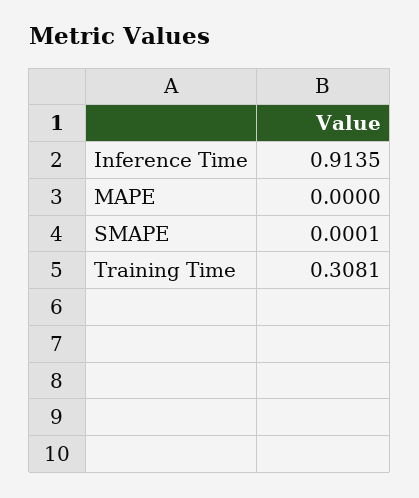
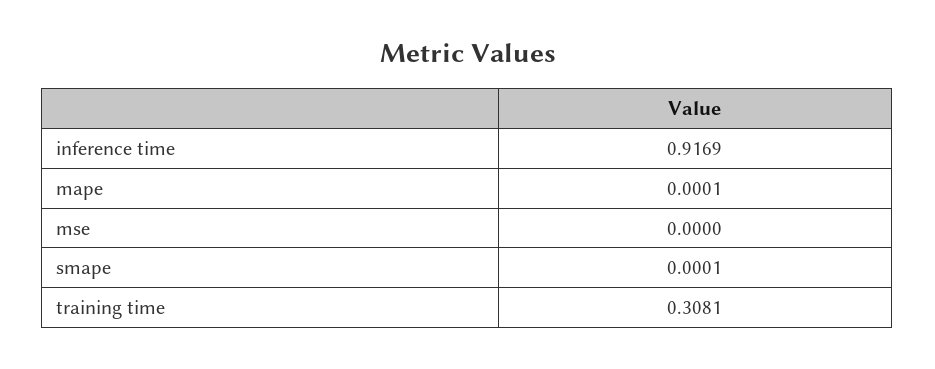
  {
-   "Inference Time": 0.9135,
+   "Inference Time": 0.9169,
-   "MAPE": 0,
+   "MAPE": 0.0001,
    "SMAPE": 0.0001,
-   "Training Time": 0.3081
+   "Training Time": 0.3081,
+   "mse": 0
  }

